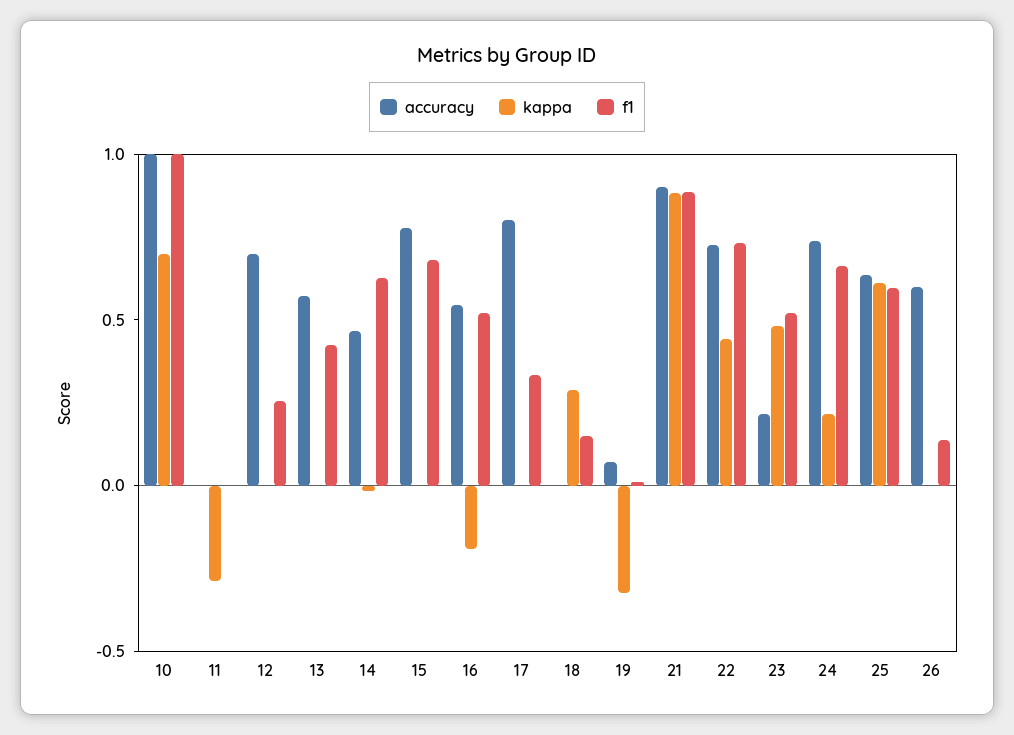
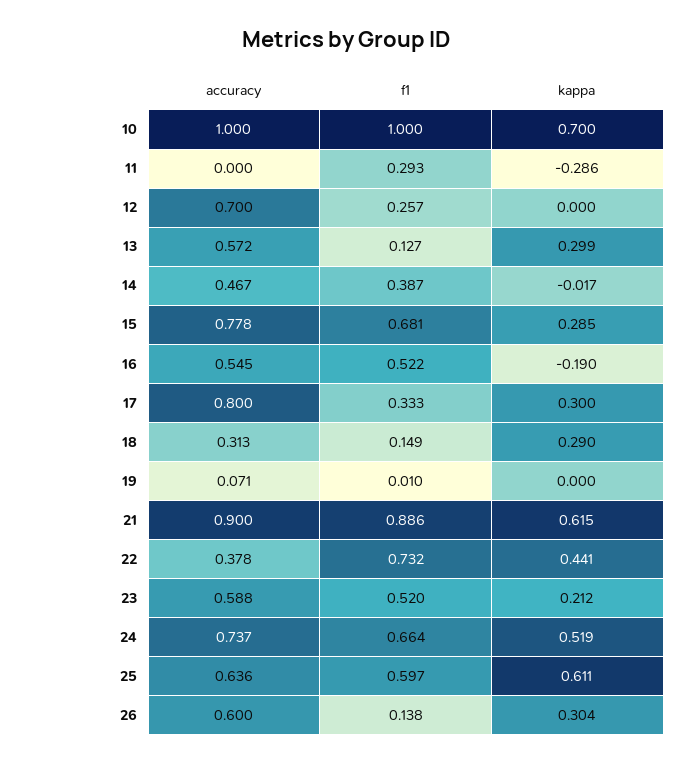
  {
    "accuracy": {
      "10": 1,
      "11": 0,
      "12": 0.7,
      "13": 0.572,
      "14": 0.467,
      "15": 0.778,
      "16": 0.545,
      "17": 0.8,
-     "18": 0,
+     "18": 0.313,
      "19": 0.071,
      "21": 0.9,
-     "22": 0.7,
+     "22": 0.378,
-     "23": 0.2,
+     "23": 0.588,
      "24": 0.737,
      "25": 0.636,
      "26": 0.6
    },
    "kappa": {
      "10": 0.7,
      "11": -0.286,
      "12": 0,
-     "13": 0,
+     "13": 0.299,
      "14": -0.017,
-     "15": 0,
+     "15": 0.285,
      "16": -0.19,
-     "17": 0,
+     "17": 0.3,
      "18": 0.29,
-     "19": -0.3,
+     "19": 0,
-     "21": 0.9,
+     "21": 0.615,
      "22": 0.441,
-     "23": 0.5,
+     "23": 0.212,
-     "24": 0.2,
+     "24": 0.519,
      "25": 0.611,
-     "26": 0
+     "26": 0.304
    },
    "f1": {
      "10": 1,
-     "11": 0,
+     "11": 0.293,
      "12": 0.257,
-     "13": 0.4,
+     "13": 0.127,
-     "14": 0.6,
+     "14": 0.387,
      "15": 0.681,
      "16": 0.522,
      "17": 0.333,
      "18": 0.149,
      "19": 0.01,
      "21": 0.886,
      "22": 0.732,
      "23": 0.52,
      "24": 0.664,
      "25": 0.597,
      "26": 0.138
    }
  }

